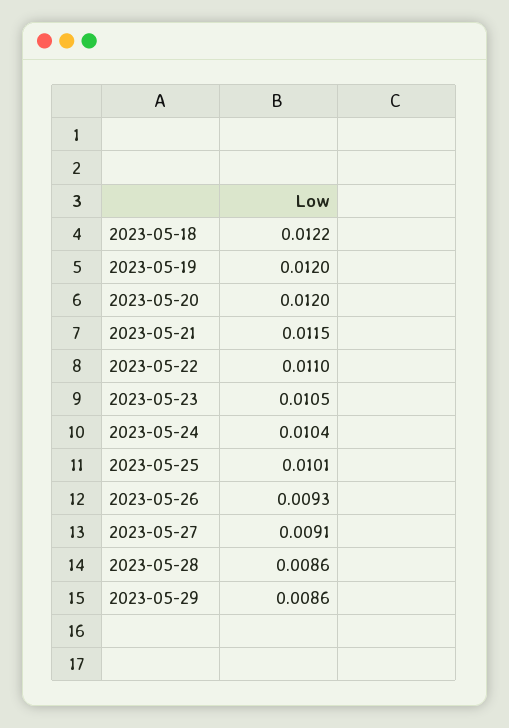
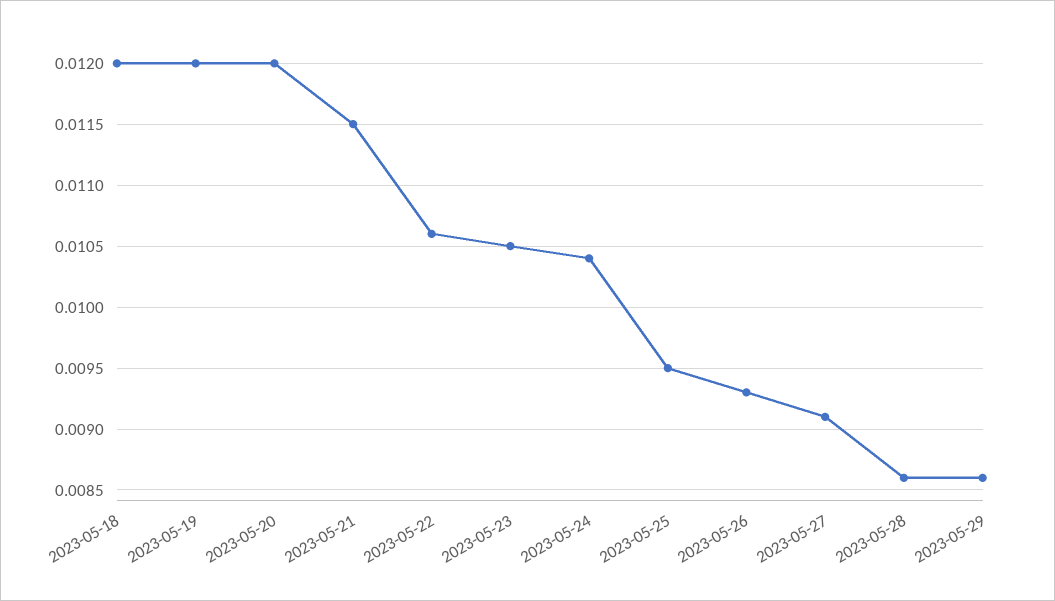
  {
-   "2023-05-18": 0.0122,
+   "2023-05-18": 0.012,
    "2023-05-19": 0.012,
    "2023-05-20": 0.012,
    "2023-05-21": 0.0115,
-   "2023-05-22": 0.011,
+   "2023-05-22": 0.0106,
    "2023-05-23": 0.0105,
    "2023-05-24": 0.0104,
-   "2023-05-25": 0.0101,
+   "2023-05-25": 0.0095,
    "2023-05-26": 0.0093,
    "2023-05-27": 0.0091,
    "2023-05-28": 0.0086,
    "2023-05-29": 0.0086
  }

